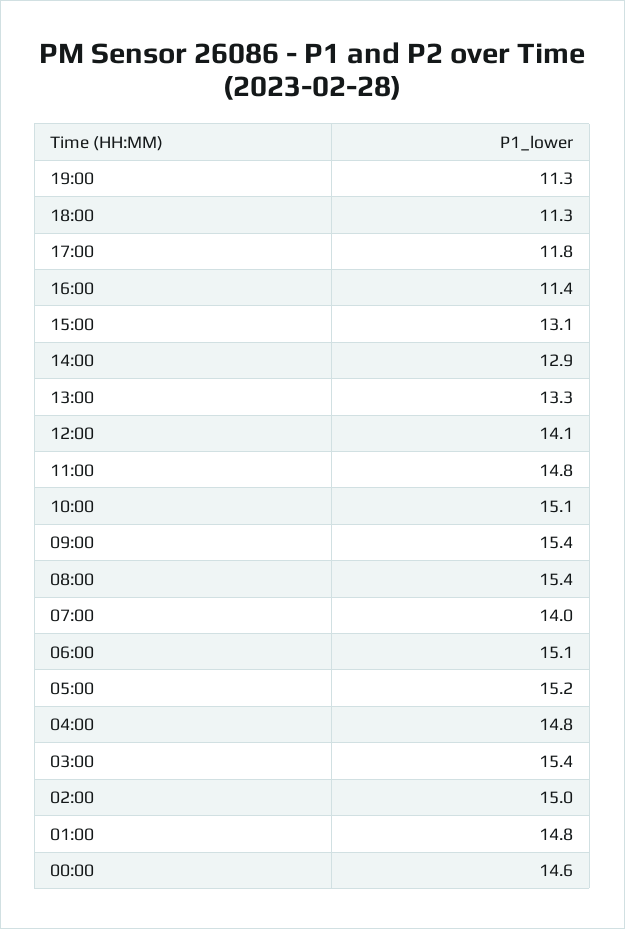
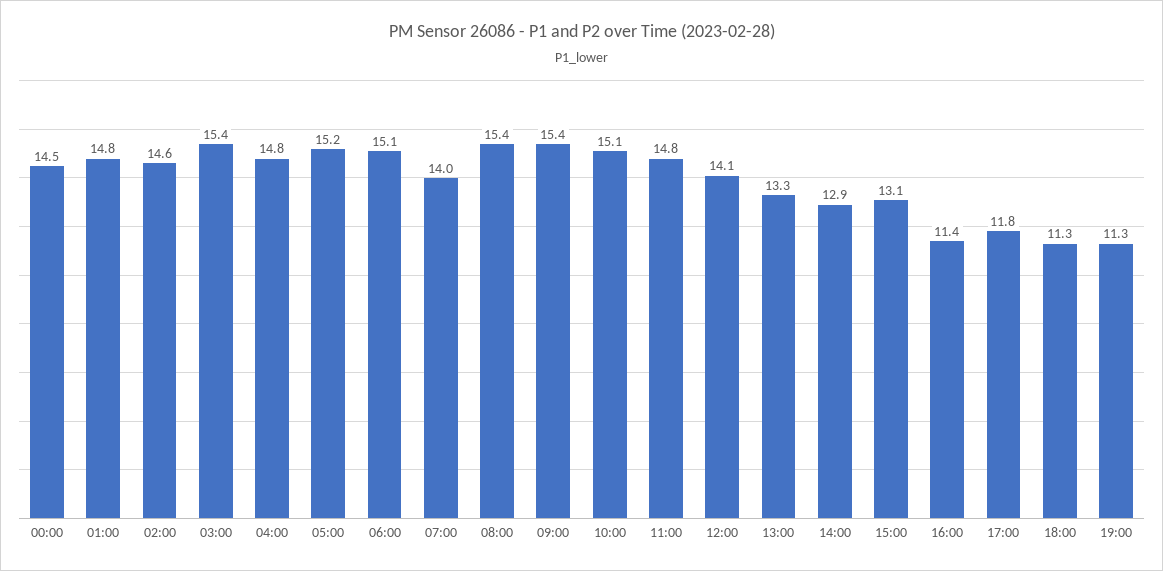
  {
    "19:00": 11.3,
    "18:00": 11.3,
    "17:00": 11.8,
    "16:00": 11.4,
    "15:00": 13.1,
    "14:00": 12.9,
    "13:00": 13.3,
    "12:00": 14.1,
    "11:00": 14.8,
    "10:00": 15.1,
    "09:00": 15.4,
    "08:00": 15.4,
    "07:00": 14,
    "06:00": 15.1,
    "05:00": 15.2,
    "04:00": 14.8,
    "03:00": 15.4,
-   "02:00": 15,
+   "02:00": 14.6,
    "01:00": 14.8,
-   "00:00": 14.6
+   "00:00": 14.5
  }

